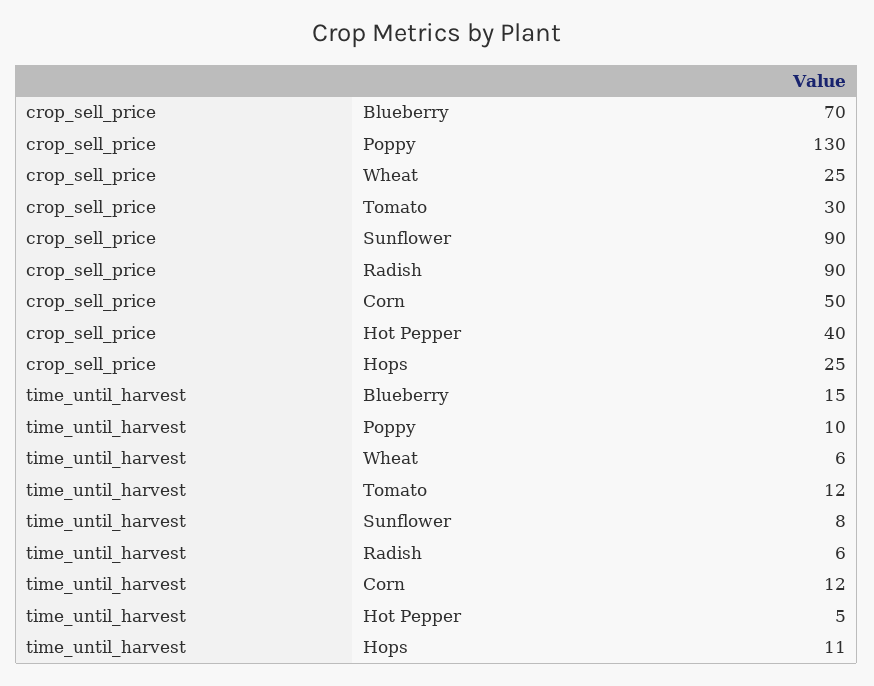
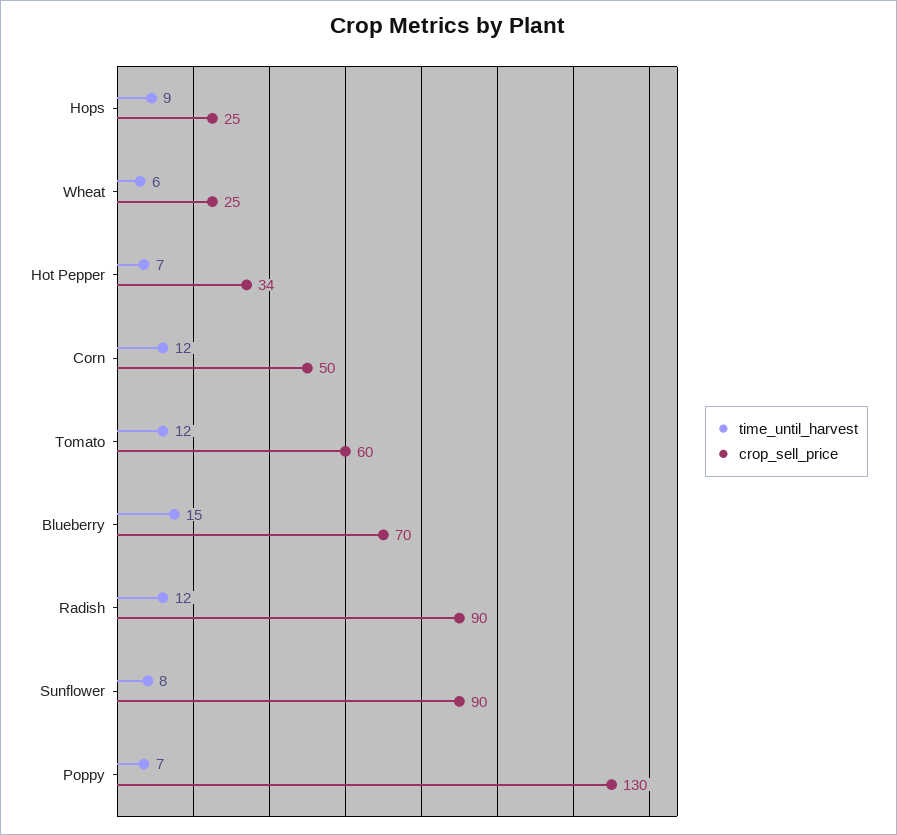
  {
    "crop_sell_price": {
      "Blueberry": 70,
      "Poppy": 130,
      "Wheat": 25,
-     "Tomato": 30,
+     "Tomato": 60,
      "Sunflower": 90,
      "Radish": 90,
      "Corn": 50,
-     "Hot Pepper": 40,
+     "Hot Pepper": 34,
      "Hops": 25
    },
    "time_until_harvest": {
      "Blueberry": 15,
-     "Poppy": 10,
+     "Poppy": 7,
      "Wheat": 6,
      "Tomato": 12,
      "Sunflower": 8,
-     "Radish": 6,
+     "Radish": 12,
      "Corn": 12,
-     "Hot Pepper": 5,
+     "Hot Pepper": 7,
-     "Hops": 11
+     "Hops": 9
    }
  }

